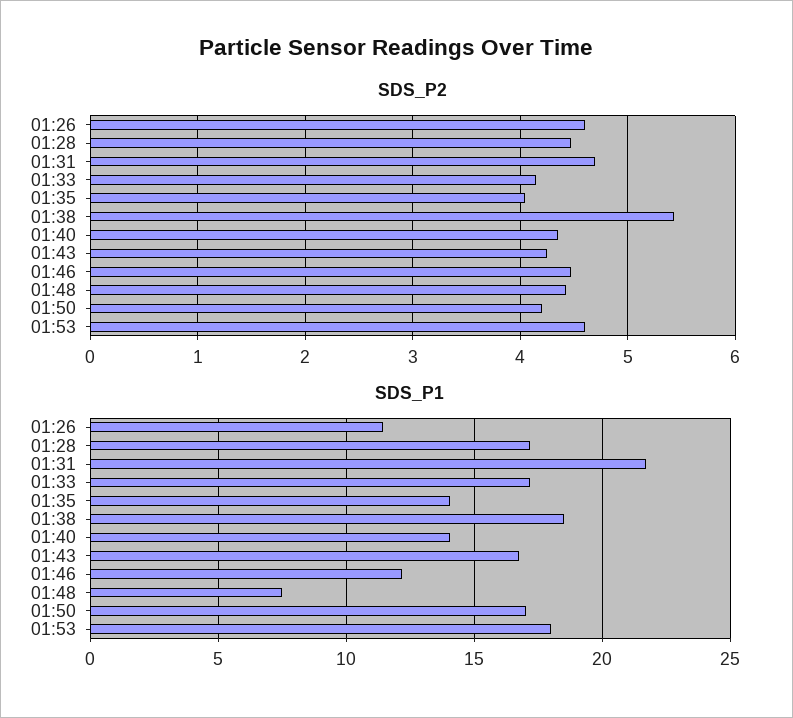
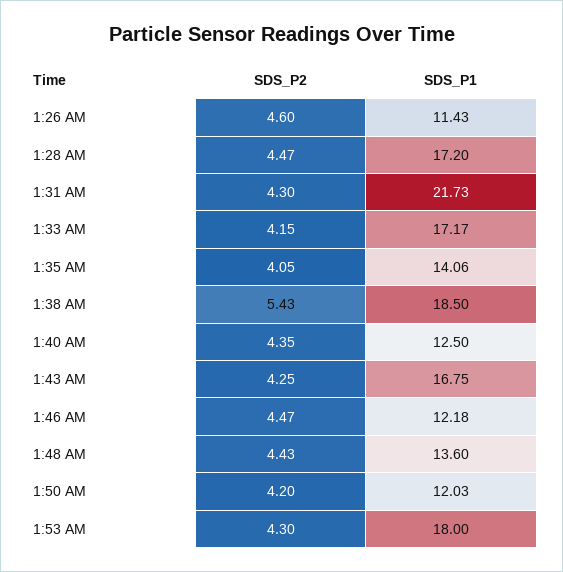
  {
    "SDS_P2": {
      "01:26": 4.6,
      "01:28": 4.47,
-     "01:31": 4.7,
+     "01:31": 4.3,
      "01:33": 4.15,
      "01:35": 4.05,
      "01:38": 5.43,
      "01:40": 4.35,
      "01:43": 4.25,
      "01:46": 4.47,
      "01:48": 4.43,
      "01:50": 4.2,
-     "01:53": 4.6
+     "01:53": 4.3
    },
    "SDS_P1": {
      "01:26": 11.43,
      "01:28": 17.2,
      "01:31": 21.73,
      "01:33": 17.17,
      "01:35": 14.06,
      "01:38": 18.5,
-     "01:40": 14,
+     "01:40": 12.5,
      "01:43": 16.75,
      "01:46": 12.18,
-     "01:48": 7.5,
+     "01:48": 13.6,
-     "01:50": 17,
+     "01:50": 12.03,
      "01:53": 18
    }
  }

